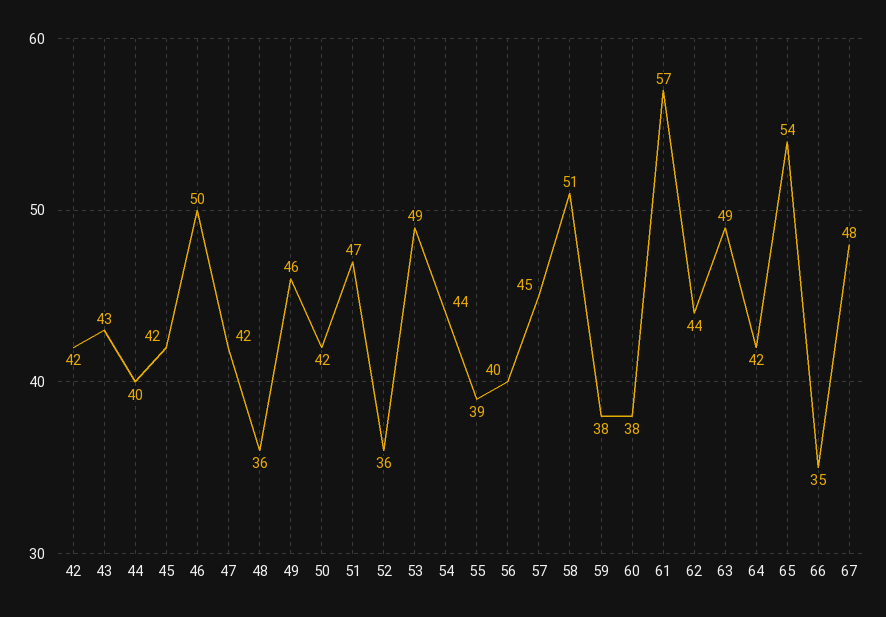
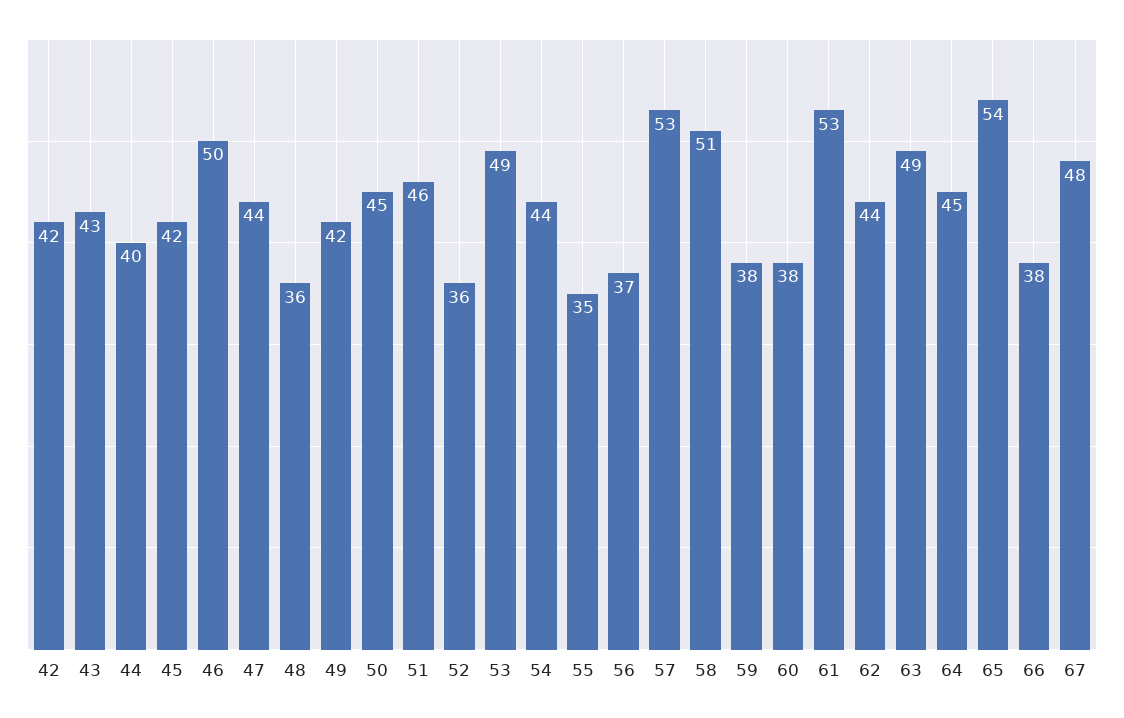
  {
    "42": 42,
    "43": 43,
    "44": 40,
    "45": 42,
    "46": 50,
-   "47": 42,
+   "47": 44,
    "48": 36,
-   "49": 46,
+   "49": 42,
-   "50": 42,
+   "50": 45,
-   "51": 47,
+   "51": 46,
    "52": 36,
    "53": 49,
    "54": 44,
-   "55": 39,
+   "55": 35,
-   "56": 40,
+   "56": 37,
-   "57": 45,
+   "57": 53,
    "58": 51,
    "59": 38,
    "60": 38,
-   "61": 57,
+   "61": 53,
    "62": 44,
    "63": 49,
-   "64": 42,
+   "64": 45,
    "65": 54,
-   "66": 35,
+   "66": 38,
    "67": 48
  }

